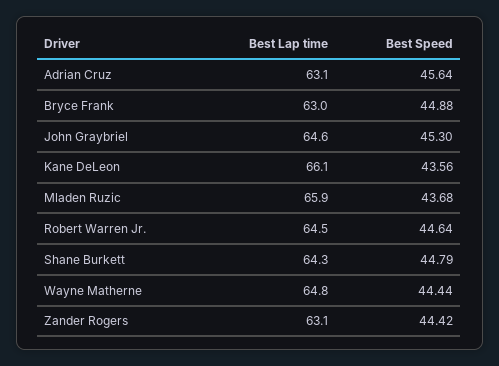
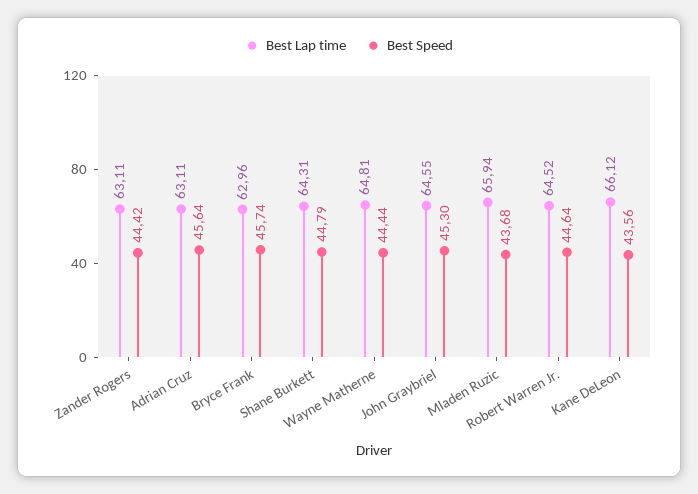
  {
    "Best Lap time": {
      "Adrian Cruz": 63.11,
      "Bryce Frank": 62.96,
      "John Graybriel": 64.55,
      "Kane DeLeon": 66.12,
      "Mladen Ruzic": 65.94,
      "Robert Warren Jr.": 64.52,
      "Shane Burkett": 64.31,
      "Wayne Matherne": 64.81,
      "Zander Rogers": 63.11
    },
    "Best Speed": {
      "Adrian Cruz": 45.64,
-     "Bryce Frank": 44.88,
+     "Bryce Frank": 45.74,
      "John Graybriel": 45.3,
      "Kane DeLeon": 43.56,
      "Mladen Ruzic": 43.68,
      "Robert Warren Jr.": 44.64,
      "Shane Burkett": 44.79,
      "Wayne Matherne": 44.44,
      "Zander Rogers": 44.42
    }
  }

